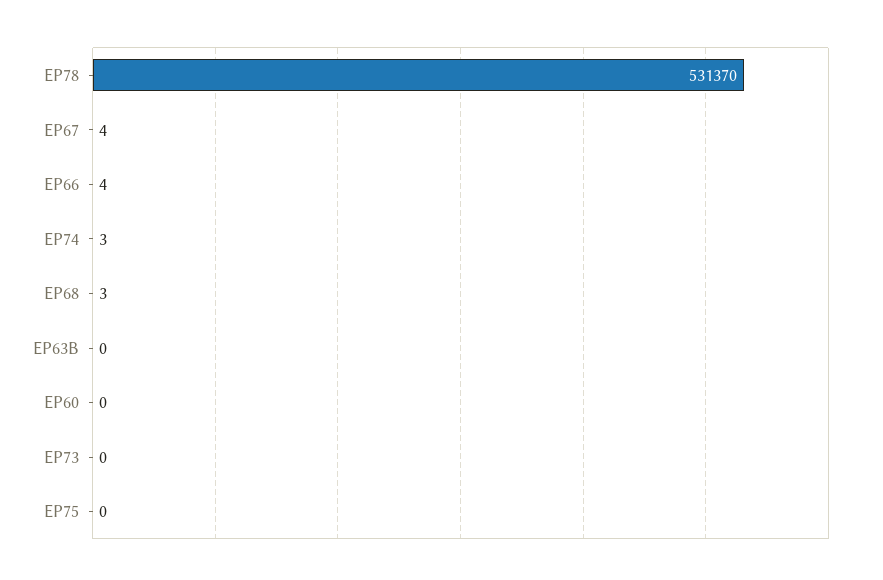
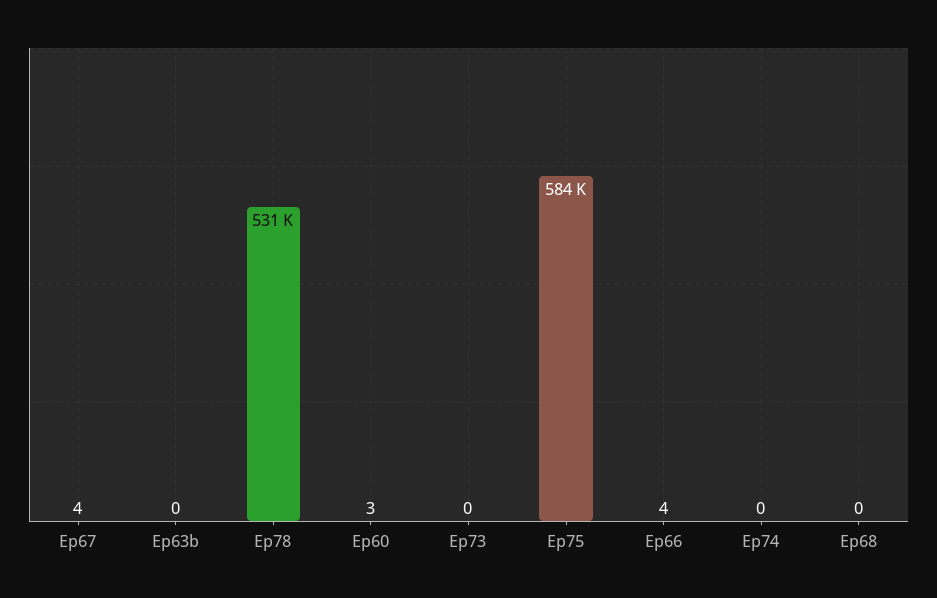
  {
    "EP78": 531370,
    "EP67": 4,
    "EP66": 4,
-   "EP74": 3,
+   "EP74": 0,
-   "EP68": 3,
+   "EP68": 0,
    "EP63B": 0,
-   "EP60": 0,
+   "EP60": 3,
    "EP73": 0,
-   "EP75": 0
+   "EP75": 584000
  }

